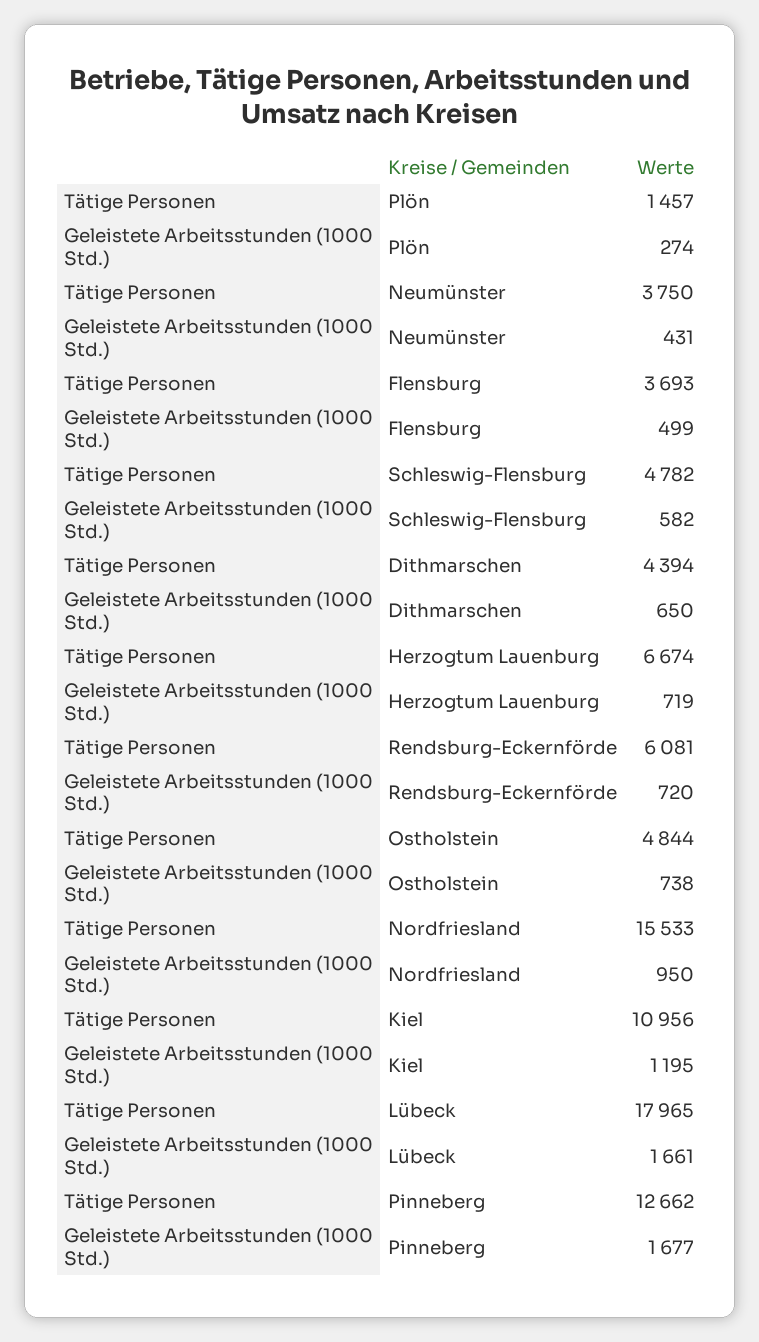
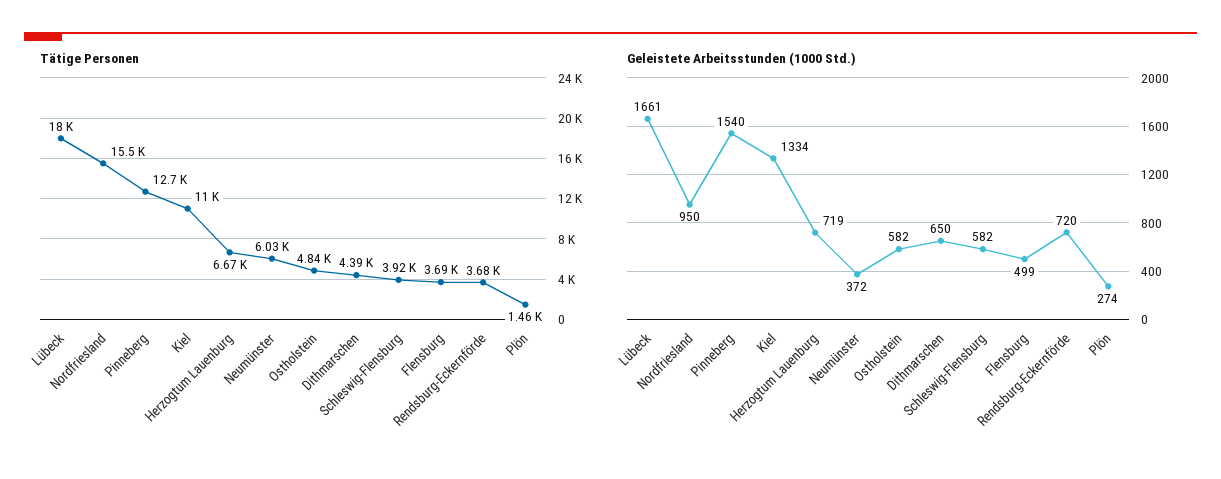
  {
    "Tätige Personen": {
      "Plön": 1457,
-     "Neumünster": 3750,
+     "Neumünster": 6030,
      "Flensburg": 3693,
-     "Schleswig-Flensburg": 4782,
+     "Schleswig-Flensburg": 3920,
      "Dithmarschen": 4394,
      "Herzogtum Lauenburg": 6674,
-     "Rendsburg-Eckernförde": 6081,
+     "Rendsburg-Eckernförde": 3680,
      "Ostholstein": 4844,
      "Nordfriesland": 15533,
      "Kiel": 10956,
      "Lübeck": 17965,
      "Pinneberg": 12662
    },
    "Geleistete Arbeitsstunden (1000 Std.)": {
      "Plön": 274,
-     "Neumünster": 431,
+     "Neumünster": 372,
      "Flensburg": 499,
      "Schleswig-Flensburg": 582,
      "Dithmarschen": 650,
      "Herzogtum Lauenburg": 719,
      "Rendsburg-Eckernförde": 720,
-     "Ostholstein": 738,
+     "Ostholstein": 582,
      "Nordfriesland": 950,
-     "Kiel": 1195,
+     "Kiel": 1334,
      "Lübeck": 1661,
-     "Pinneberg": 1677
+     "Pinneberg": 1540
    }
  }

